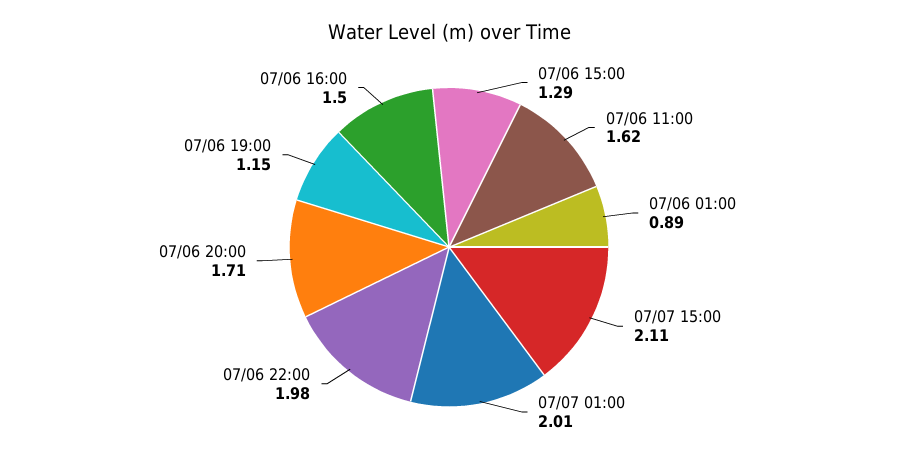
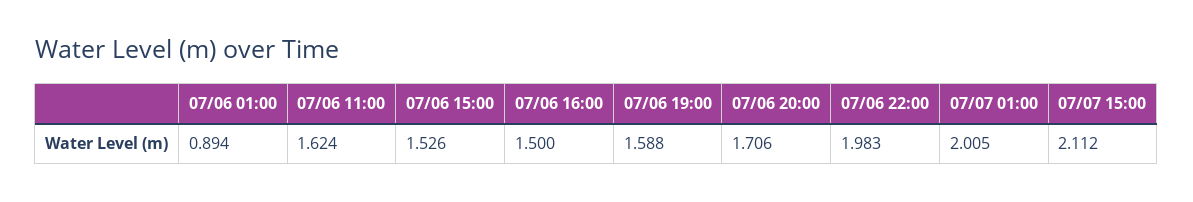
  {
-   "07/06 15:00": 1.29,
+   "07/06 15:00": 1.526,
    "07/06 11:00": 1.624,
    "07/06 01:00": 0.894,
    "07/07 15:00": 2.112,
    "07/07 01:00": 2.005,
    "07/06 22:00": 1.983,
    "07/06 20:00": 1.706,
-   "07/06 19:00": 1.15,
+   "07/06 19:00": 1.588,
    "07/06 16:00": 1.5
  }

